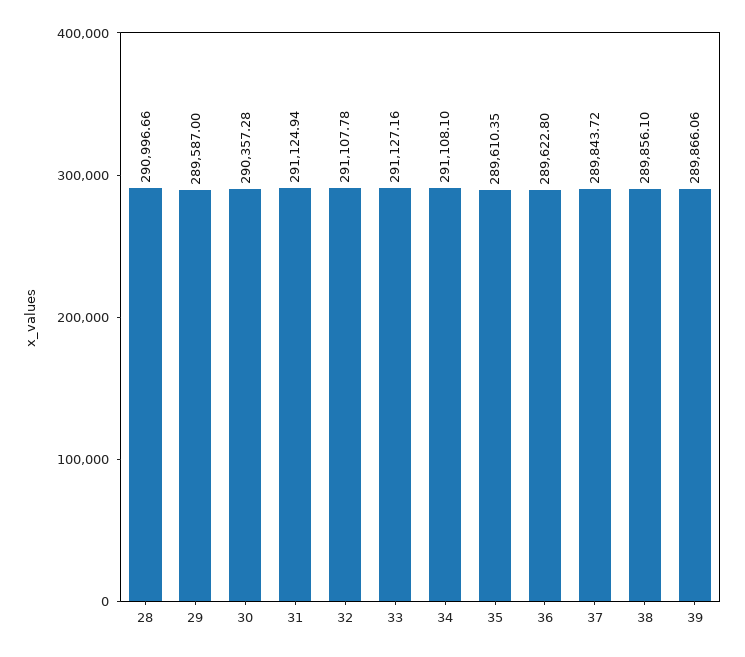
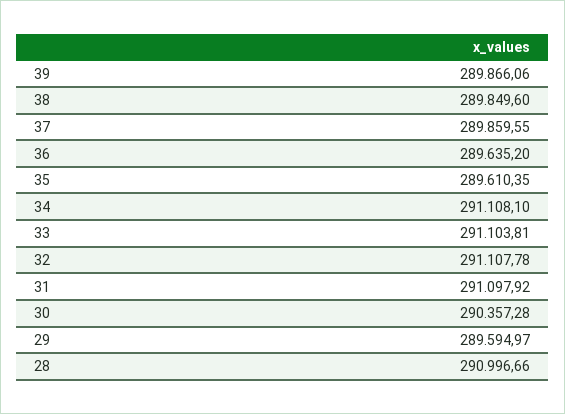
  {
    "28": 290996.66,
-   "29": 289587,
+   "29": 289594.97,
    "30": 290357.28,
-   "31": 291124.94,
+   "31": 291097.92,
    "32": 291107.78,
-   "33": 291127.16,
+   "33": 291103.81,
    "34": 291108.1,
    "35": 289610.35,
-   "36": 289622.8,
+   "36": 289635.2,
-   "37": 289843.72,
+   "37": 289859.55,
-   "38": 289856.1,
+   "38": 289849.6,
    "39": 289866.06
  }

